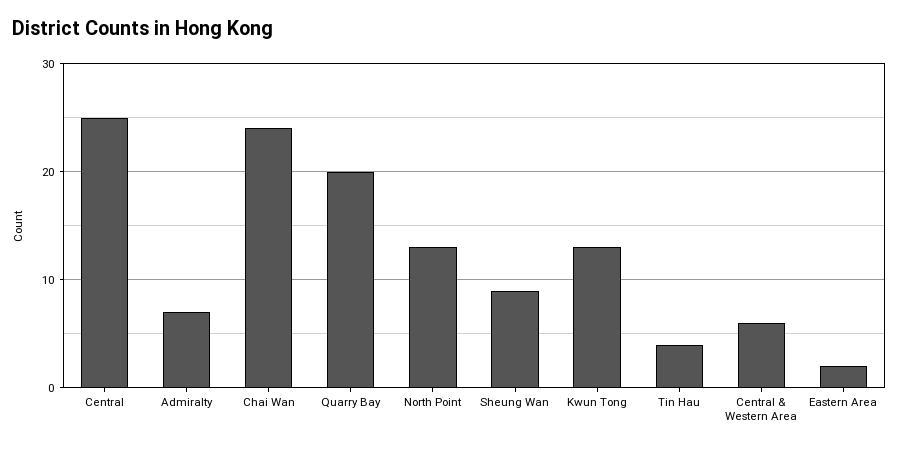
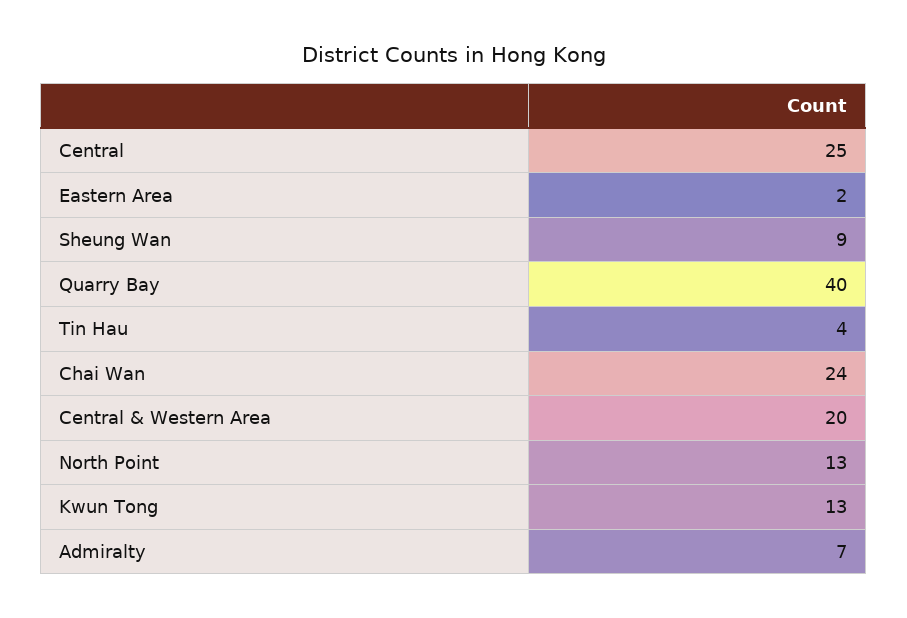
  {
    "Central": 25,
    "Admiralty": 7,
    "Chai Wan": 24,
-   "Quarry Bay": 20,
+   "Quarry Bay": 40,
    "North Point": 13,
    "Sheung Wan": 9,
    "Kwun Tong": 13,
    "Tin Hau": 4,
-   "Central & Western Area": 6,
+   "Central & Western Area": 20,
    "Eastern Area": 2
  }

